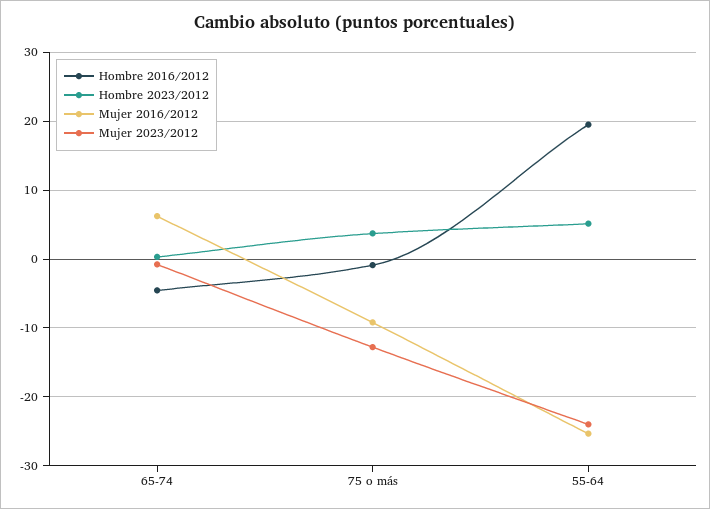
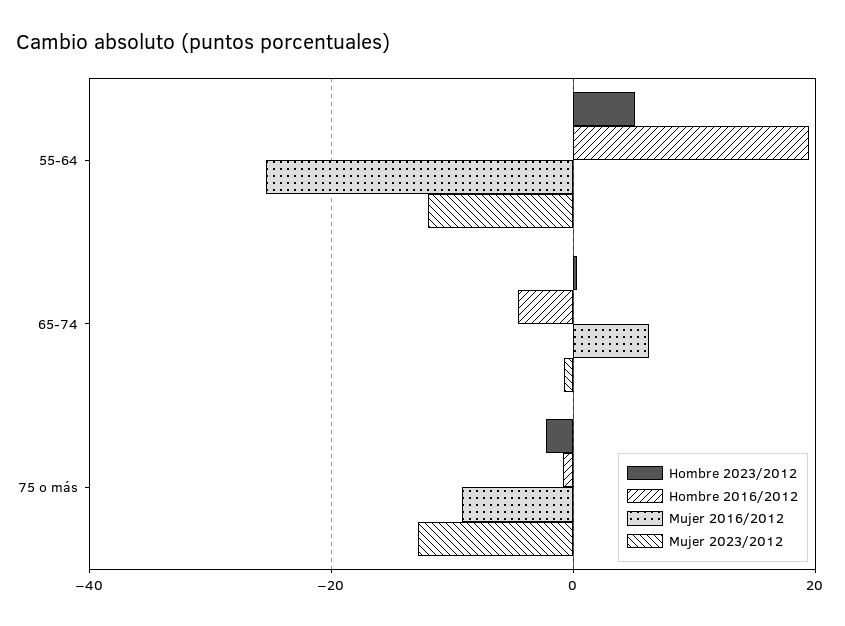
  {
    "Hombre 2016/2012": {
      "65-74": -5,
      "75 o más": -1,
      "55-64": 20
    },
    "Hombre 2023/2012": {
      "65-74": 0,
-     "75 o más": 4,
+     "75 o más": -2,
      "55-64": 5
    },
    "Mujer 2016/2012": {
      "65-74": 6,
      "75 o más": -9,
      "55-64": -25
    },
    "Mujer 2023/2012": {
      "65-74": -1,
      "75 o más": -13,
-     "55-64": -24
+     "55-64": -12
    }
  }

